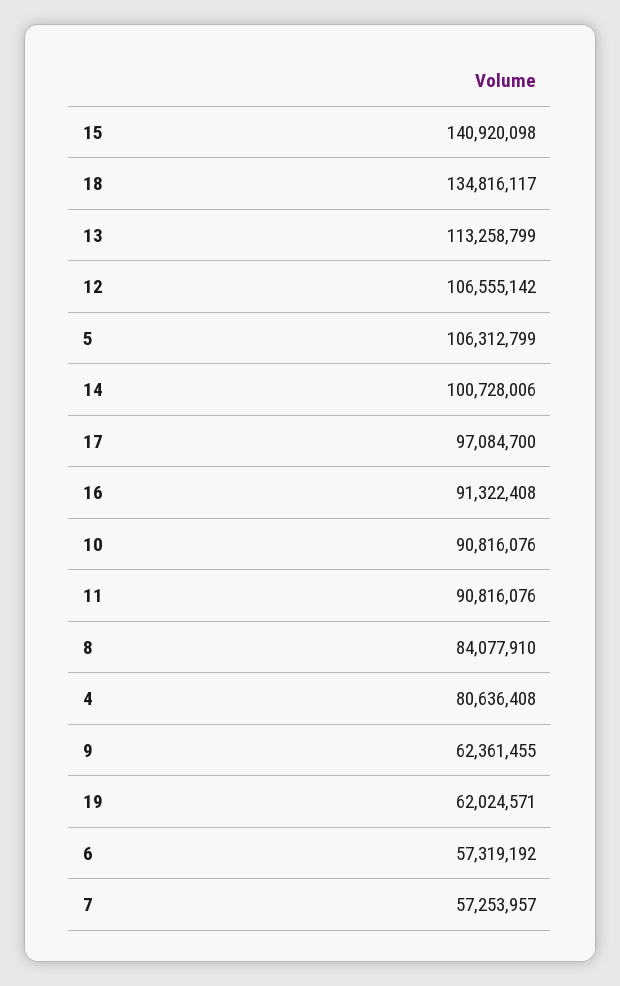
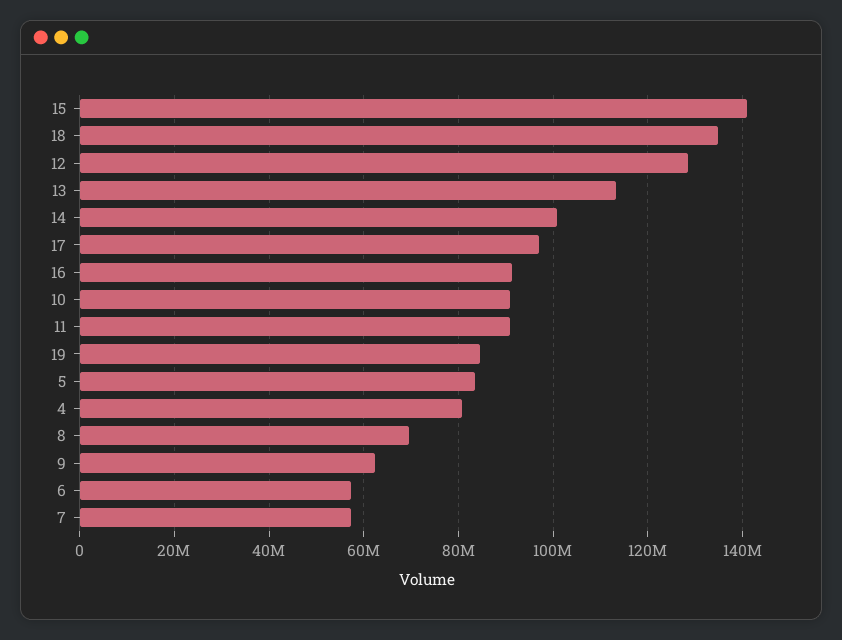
  {
    "15": 140920098,
    "18": 134816117,
    "13": 113258799,
-   "12": 106555142,
+   "12": 128000000,
-   "5": 106312799,
+   "5": 84000000,
    "14": 100728006,
    "17": 97084700,
    "16": 91322408,
    "10": 90816076,
    "11": 90816076,
-   "8": 84077910,
+   "8": 70000000,
    "4": 80636408,
    "9": 62361455,
-   "19": 62024571,
+   "19": 84000000,
    "6": 57319192,
    "7": 57253957
  }

